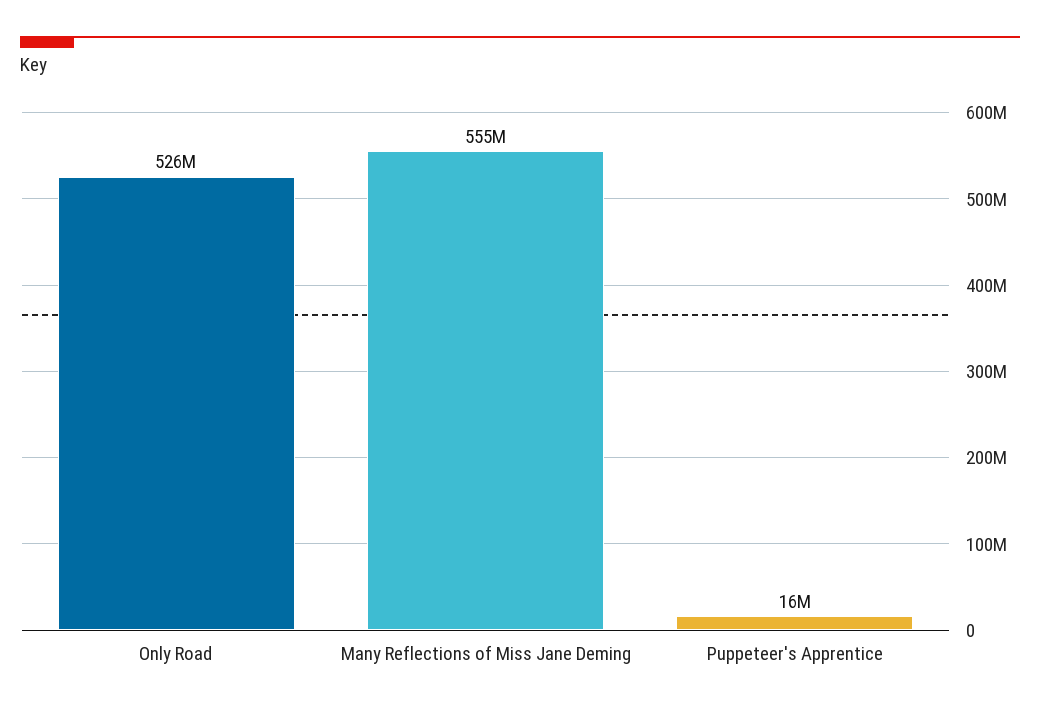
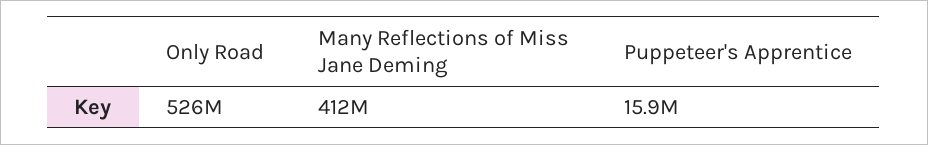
  {
    "Only Road": 526000000,
-   "Many Reflections of Miss Jane Deming": 555000000,
+   "Many Reflections of Miss Jane Deming": 412000000,
    "Puppeteer's Apprentice": 15900000
  }

